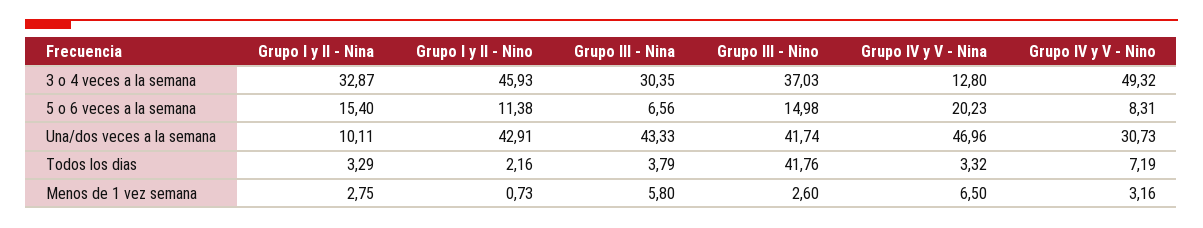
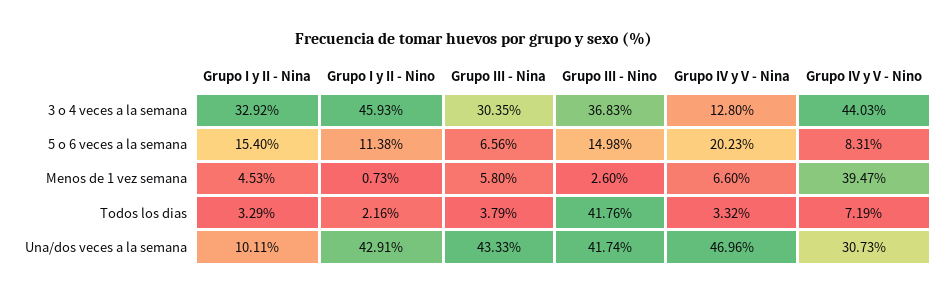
  {
    "Grupo I y II - Nina": {
-     "3 o 4 veces a la semana": 32.87,
+     "3 o 4 veces a la semana": 32.92,
      "5 o 6 veces a la semana": 15.4,
      "Una/dos veces a la semana": 10.11,
      "Todos los dias": 3.29,
-     "Menos de 1 vez semana": 2.75
+     "Menos de 1 vez semana": 4.53
    },
    "Grupo I y II - Nino": {
      "3 o 4 veces a la semana": 45.93,
      "5 o 6 veces a la semana": 11.38,
      "Una/dos veces a la semana": 42.91,
      "Todos los dias": 2.16,
      "Menos de 1 vez semana": 0.73
    },
    "Grupo III - Nina": {
      "3 o 4 veces a la semana": 30.35,
      "5 o 6 veces a la semana": 6.56,
      "Una/dos veces a la semana": 43.33,
      "Todos los dias": 3.79,
      "Menos de 1 vez semana": 5.8
    },
    "Grupo III - Nino": {
-     "3 o 4 veces a la semana": 37.03,
+     "3 o 4 veces a la semana": 36.83,
      "5 o 6 veces a la semana": 14.98,
      "Una/dos veces a la semana": 41.74,
      "Todos los dias": 41.76,
      "Menos de 1 vez semana": 2.6
    },
    "Grupo IV y V - Nina": {
      "3 o 4 veces a la semana": 12.8,
      "5 o 6 veces a la semana": 20.23,
      "Una/dos veces a la semana": 46.96,
      "Todos los dias": 3.32,
-     "Menos de 1 vez semana": 6.5
+     "Menos de 1 vez semana": 6.6
    },
    "Grupo IV y V - Nino": {
-     "3 o 4 veces a la semana": 49.32,
+     "3 o 4 veces a la semana": 44.03,
      "5 o 6 veces a la semana": 8.31,
      "Una/dos veces a la semana": 30.73,
      "Todos los dias": 7.19,
-     "Menos de 1 vez semana": 3.16
+     "Menos de 1 vez semana": 39.47
    }
  }

